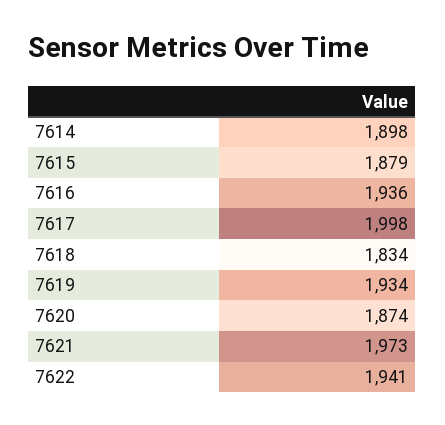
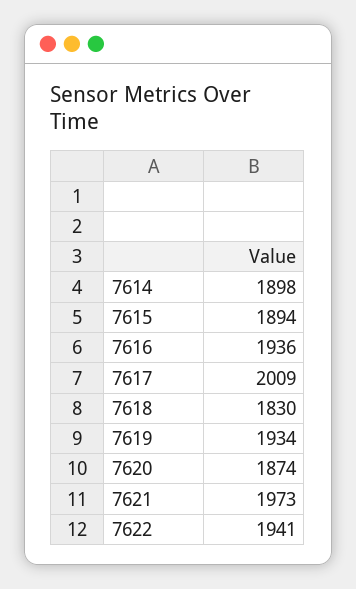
  {
    "7614": 1898,
-   "7615": 1879,
+   "7615": 1894,
    "7616": 1936,
-   "7617": 1998,
+   "7617": 2009,
-   "7618": 1834,
+   "7618": 1830,
    "7619": 1934,
    "7620": 1874,
    "7621": 1973,
    "7622": 1941
  }

